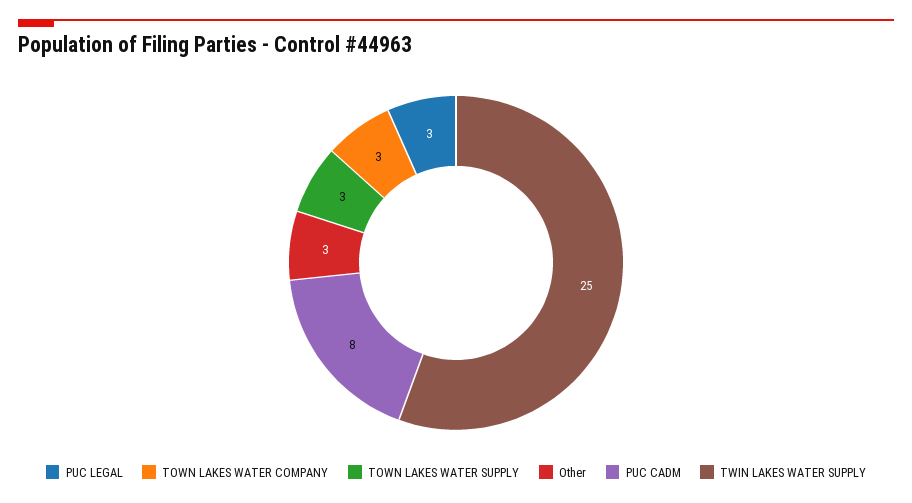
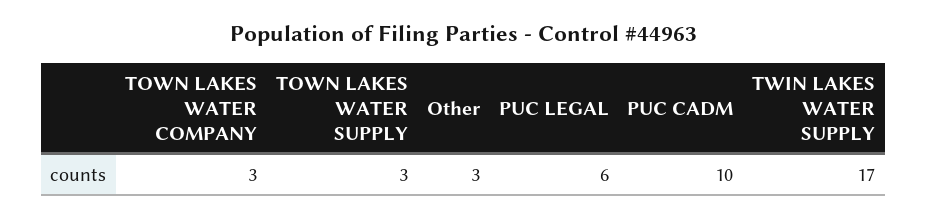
  {
-   "PUC LEGAL": 3,
+   "PUC LEGAL": 6,
    "TOWN LAKES WATER COMPANY": 3,
    "TOWN LAKES WATER SUPPLY": 3,
    "Other": 3,
-   "PUC CADM": 8,
+   "PUC CADM": 10,
-   "TWIN LAKES WATER SUPPLY": 25
+   "TWIN LAKES WATER SUPPLY": 17
  }

